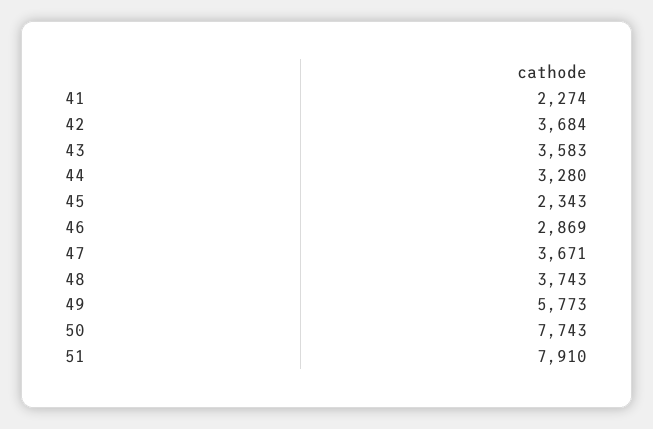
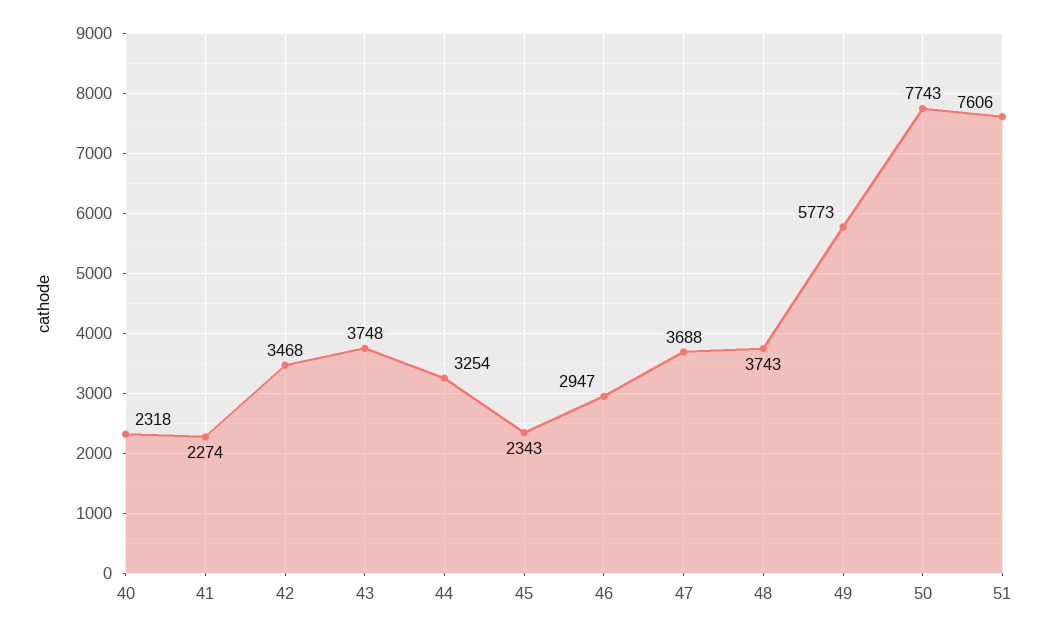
  {
    "41": 2274,
-   "42": 3684,
+   "42": 3468,
-   "43": 3583,
+   "43": 3748,
-   "44": 3280,
+   "44": 3254,
    "45": 2343,
-   "46": 2869,
+   "46": 2947,
-   "47": 3671,
+   "47": 3688,
    "48": 3743,
    "49": 5773,
    "50": 7743,
-   "51": 7910
+   "51": 7606,
+   "40": 2318
  }

